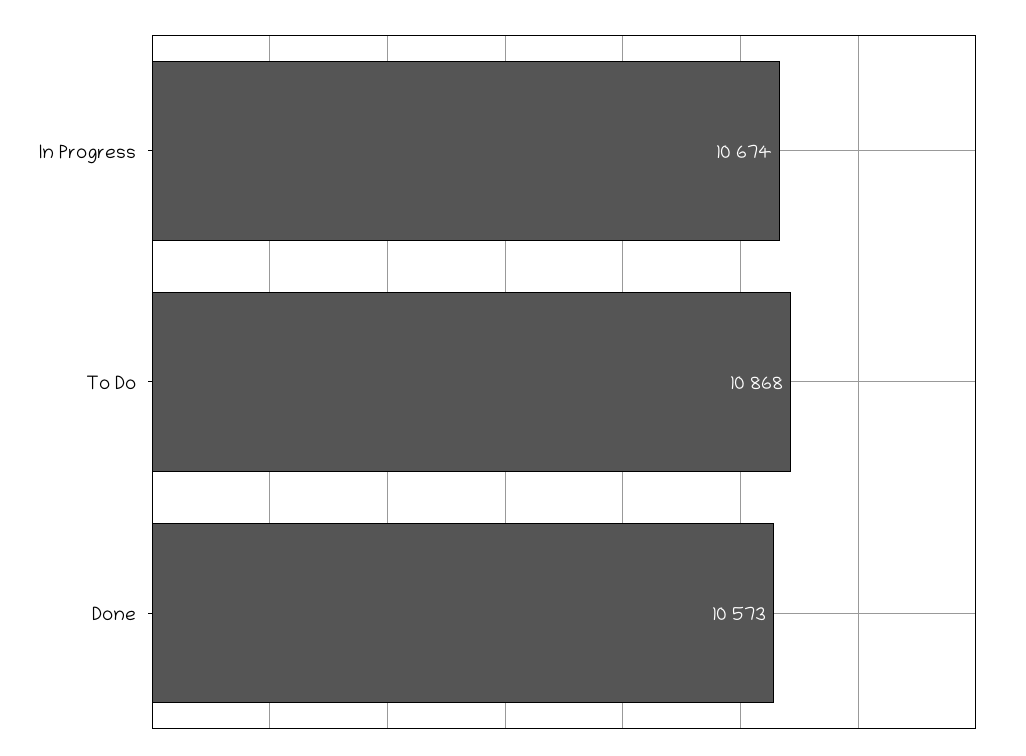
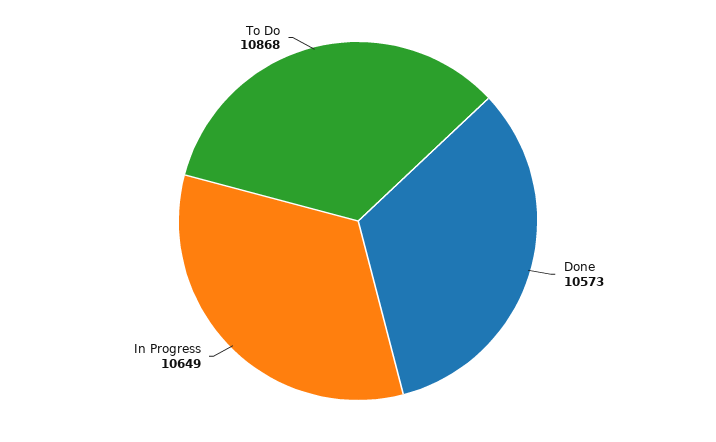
  {
-   "In Progress": 10674,
+   "In Progress": 10649,
    "To Do": 10868,
    "Done": 10573
  }

